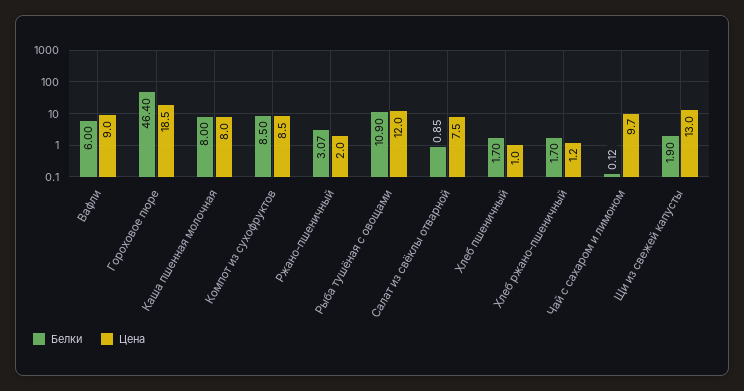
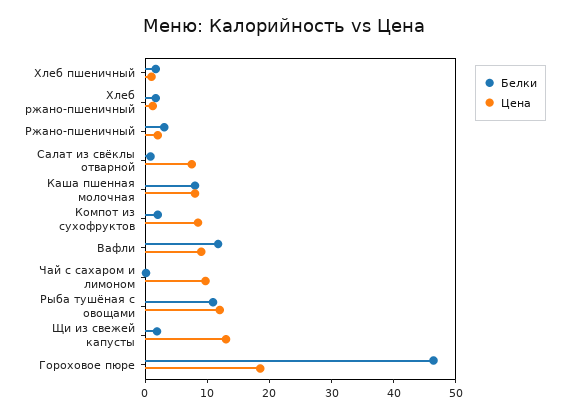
  {
    "Белки": {
-     "Вафли": 6,
+     "Вафли": 12,
      "Гороховое пюре": 46.4,
      "Каша пшенная молочная": 8,
-     "Компот из сухофруктов": 8.5,
+     "Компот из сухофруктов": 2,
      "Ржано-пшеничный": 3.07,
      "Рыба тушёная с овощами": 10.9,
      "Салат из свёклы отварной": 0.85,
      "Хлеб пшеничный": 1.7,
      "Хлеб ржано-пшеничный": 1.7,
      "Чай с сахаром и лимоном": 0.12,
      "Щи из свежей капусты": 1.9
    },
    "Цена": {
      "Вафли": 9,
      "Гороховое пюре": 18.5,
      "Каша пшенная молочная": 8,
      "Компот из сухофруктов": 8.5,
      "Ржано-пшеничный": 2,
      "Рыба тушёная с овощами": 12,
      "Салат из свёклы отварной": 7.5,
      "Хлеб пшеничный": 1,
      "Хлеб ржано-пшеничный": 1.2,
      "Чай с сахаром и лимоном": 9.7,
      "Щи из свежей капусты": 13
    }
  }

